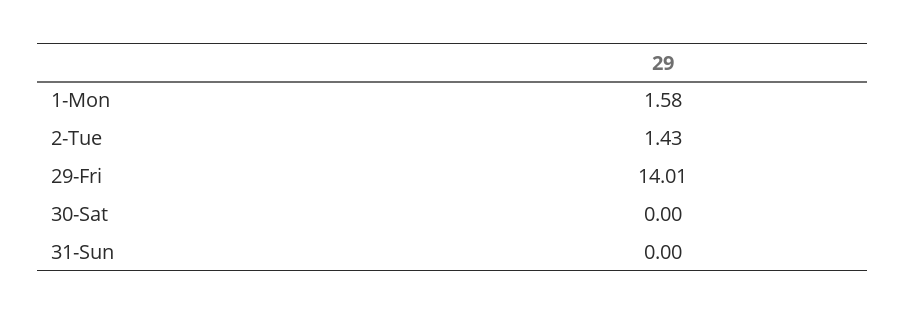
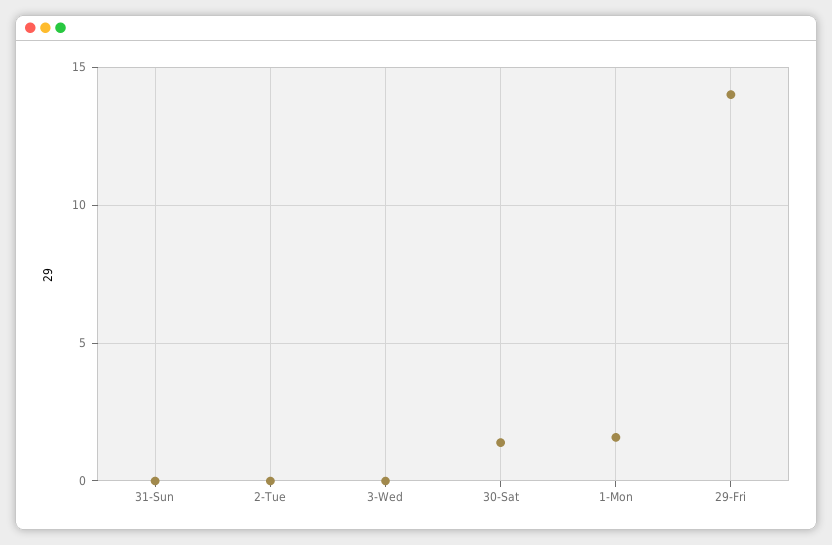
  {
    "1-Mon": 1.58,
-   "2-Tue": 1.43,
+   "2-Tue": 0,
    "29-Fri": 14.01,
-   "30-Sat": 0,
+   "30-Sat": 1.5,
-   "31-Sun": 0
+   "31-Sun": 0,
+   "3-Wed": 0
  }

